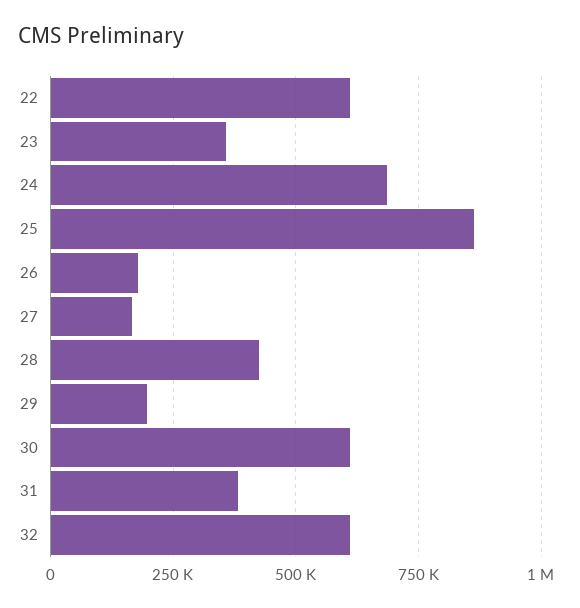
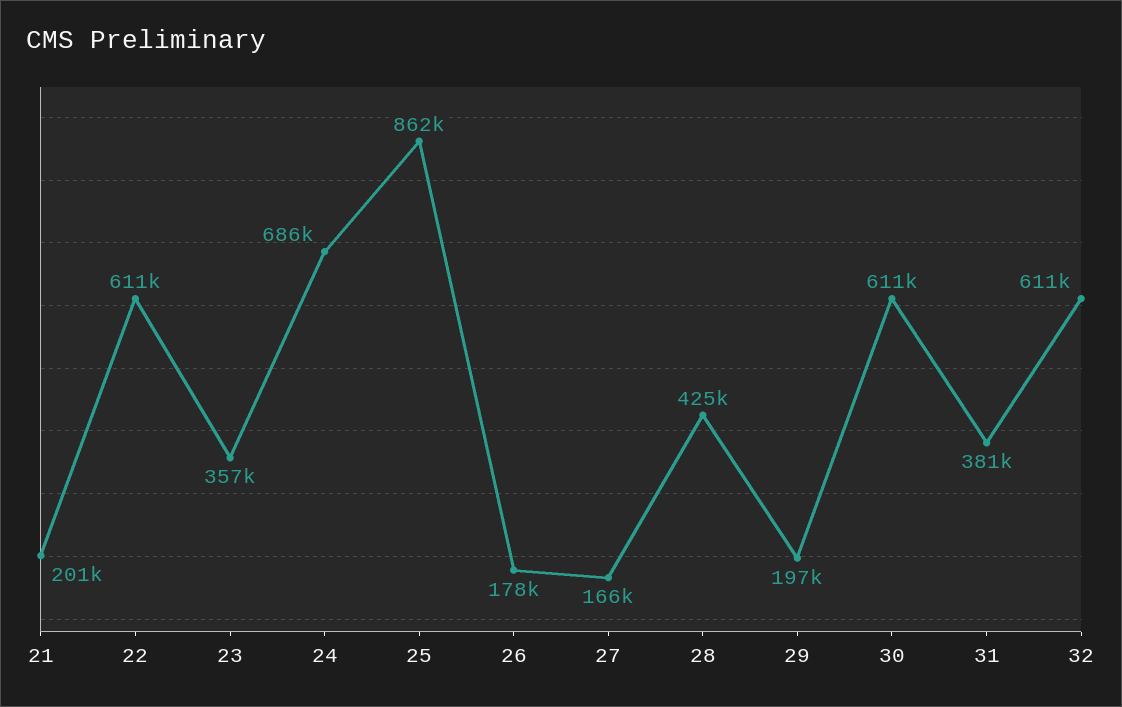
  {
    "22": 611000,
    "23": 357000,
    "24": 686000,
    "25": 862000,
    "26": 178000,
    "27": 166000,
    "28": 425000,
    "29": 197000,
    "30": 611000,
    "31": 381000,
-   "32": 611000
+   "32": 611000,
+   "21": 201000
  }

